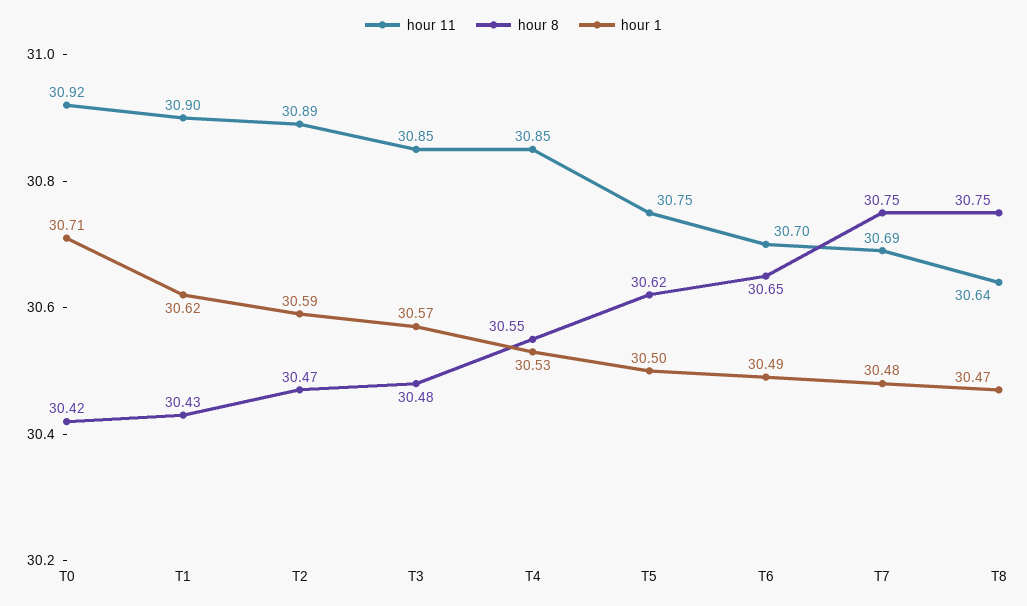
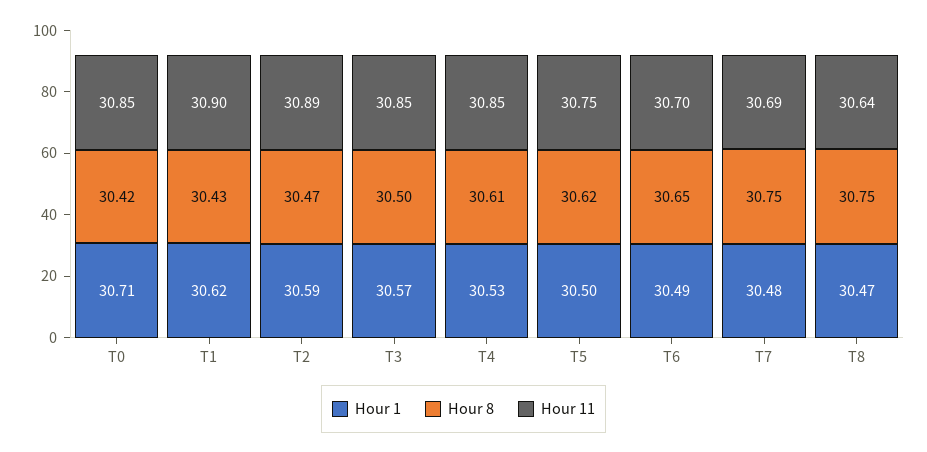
  {
    "hour 11": {
-     "T0": 30.92,
+     "T0": 30.85,
      "T1": 30.9,
      "T2": 30.89,
      "T3": 30.85,
      "T4": 30.85,
      "T5": 30.75,
      "T6": 30.7,
      "T7": 30.69,
      "T8": 30.64
    },
    "hour 8": {
      "T0": 30.42,
      "T1": 30.43,
      "T2": 30.47,
-     "T3": 30.48,
+     "T3": 30.5,
-     "T4": 30.55,
+     "T4": 30.61,
      "T5": 30.62,
      "T6": 30.65,
      "T7": 30.75,
      "T8": 30.75
    },
    "hour 1": {
      "T0": 30.71,
      "T1": 30.62,
      "T2": 30.59,
      "T3": 30.57,
      "T4": 30.53,
      "T5": 30.5,
      "T6": 30.49,
      "T7": 30.48,
      "T8": 30.47
    }
  }

